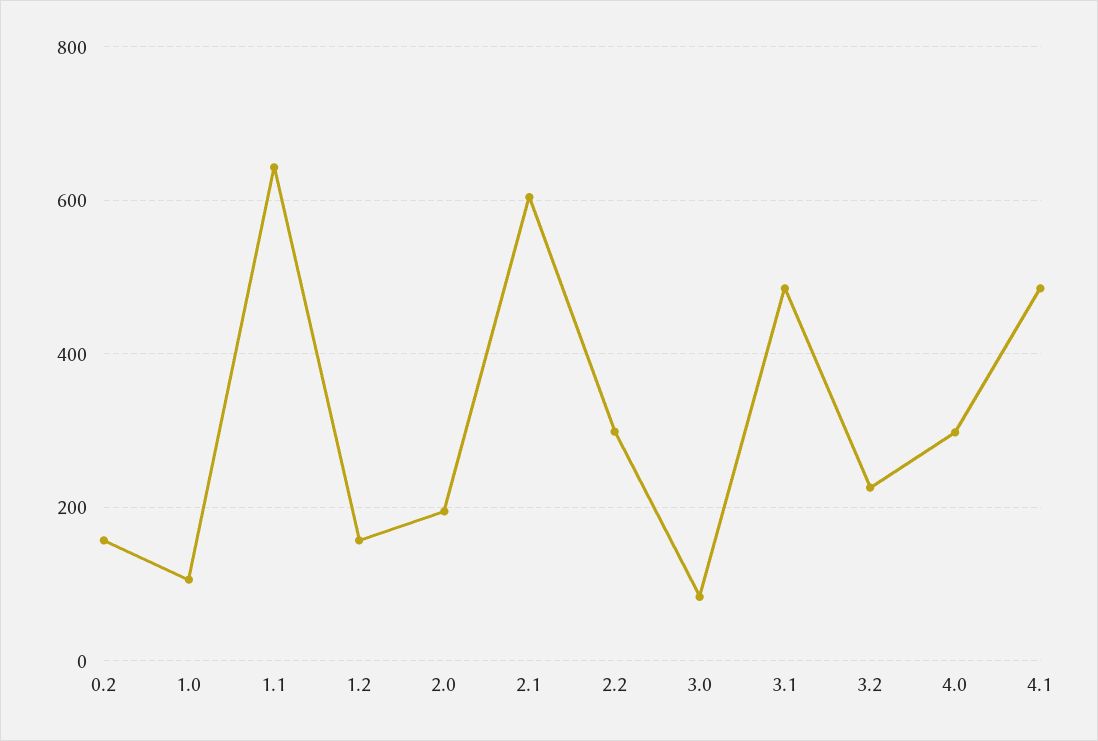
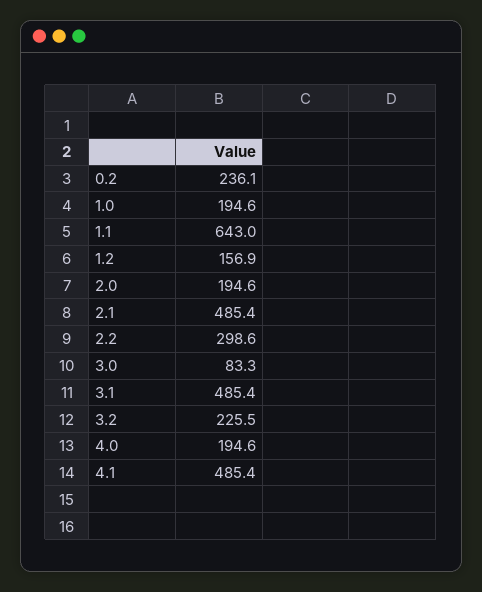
  {
-   "0.2": 160,
+   "0.2": 236.1,
-   "1.0": 100,
+   "1.0": 194.6,
    "1.1": 643,
    "1.2": 156.9,
    "2.0": 194.6,
-   "2.1": 600,
+   "2.1": 485.4,
    "2.2": 298.6,
    "3.0": 83.3,
    "3.1": 485.4,
    "3.2": 225.5,
-   "4.0": 300,
+   "4.0": 194.6,
    "4.1": 485.4
  }

